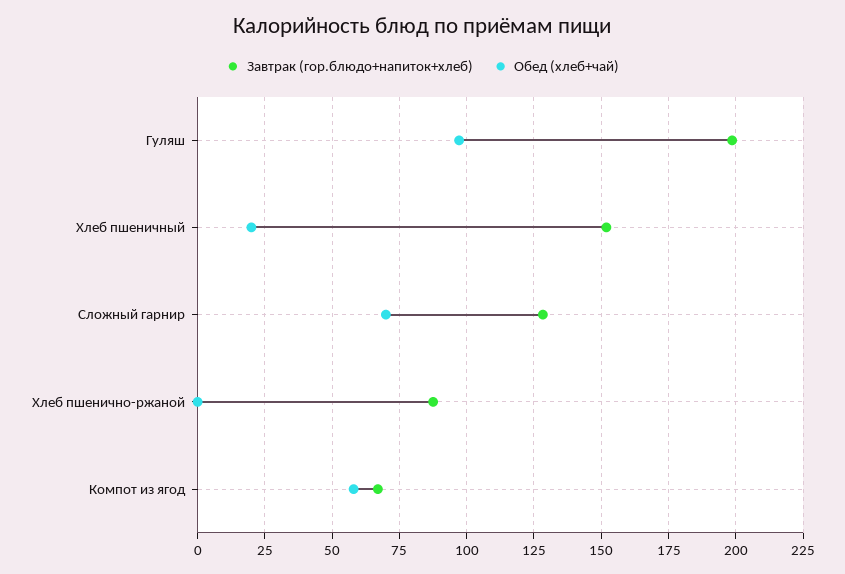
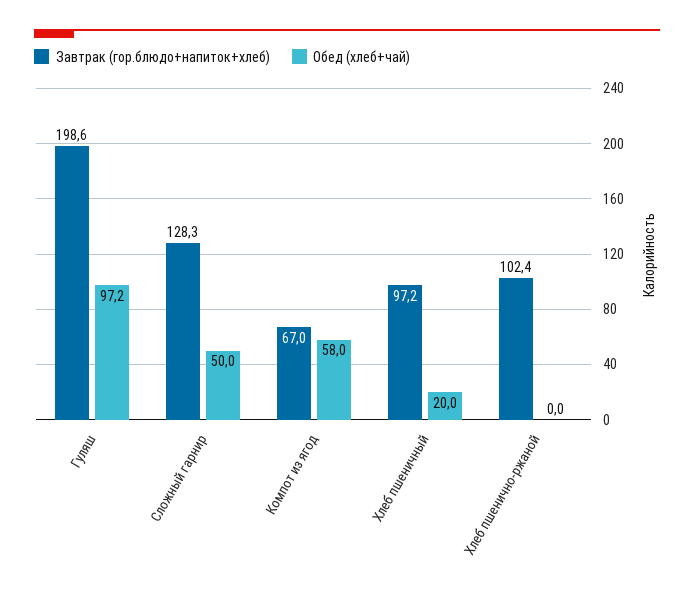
  {
    "Завтрак (гор.блюдо+напиток+хлеб)": {
      "Гуляш": 198.6,
-     "Хлеб пшеничный": 152.5,
+     "Хлеб пшеничный": 97.2,
      "Сложный гарнир": 128.3,
-     "Хлеб пшенично-ржаной": 87.5,
+     "Хлеб пшенично-ржаной": 102.4,
      "Компот из ягод": 67
    },
    "Обед (хлеб+чай)": {
      "Гуляш": 97.2,
      "Хлеб пшеничный": 20,
-     "Сложный гарнир": 70,
+     "Сложный гарнир": 50,
      "Хлеб пшенично-ржаной": 0,
      "Компот из ягод": 58
    }
  }

